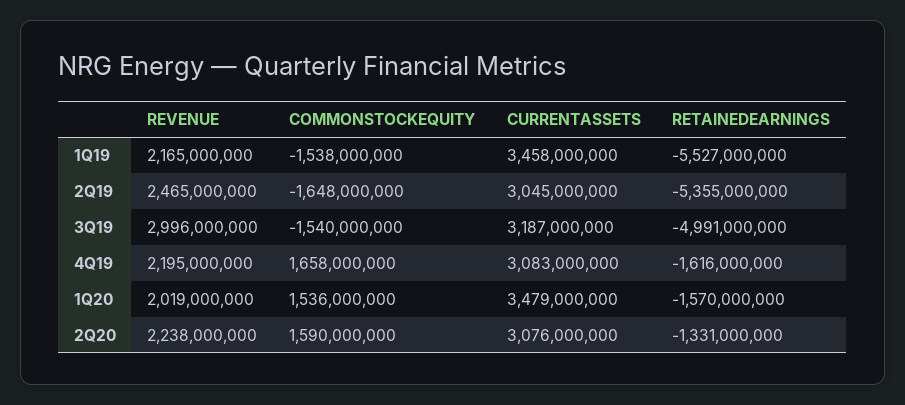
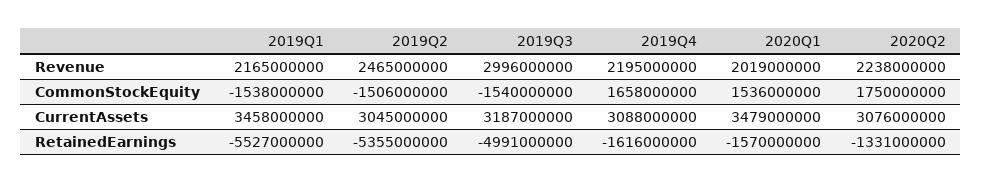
  {
    "REVENUE": {
      "1Q19": 2165000000,
      "2Q19": 2465000000,
      "3Q19": 2996000000,
      "4Q19": 2195000000,
      "1Q20": 2019000000,
      "2Q20": 2238000000
    },
    "COMMONSTOCKEQUITY": {
      "1Q19": -1538000000,
-     "2Q19": -1648000000,
+     "2Q19": -1506000000,
      "3Q19": -1540000000,
      "4Q19": 1658000000,
      "1Q20": 1536000000,
-     "2Q20": 1590000000
+     "2Q20": 1750000000
    },
    "CURRENTASSETS": {
      "1Q19": 3458000000,
      "2Q19": 3045000000,
      "3Q19": 3187000000,
-     "4Q19": 3083000000,
+     "4Q19": 3088000000,
      "1Q20": 3479000000,
      "2Q20": 3076000000
    },
    "RETAINEDEARNINGS": {
      "1Q19": -5527000000,
      "2Q19": -5355000000,
      "3Q19": -4991000000,
      "4Q19": -1616000000,
      "1Q20": -1570000000,
      "2Q20": -1331000000
    }
  }

